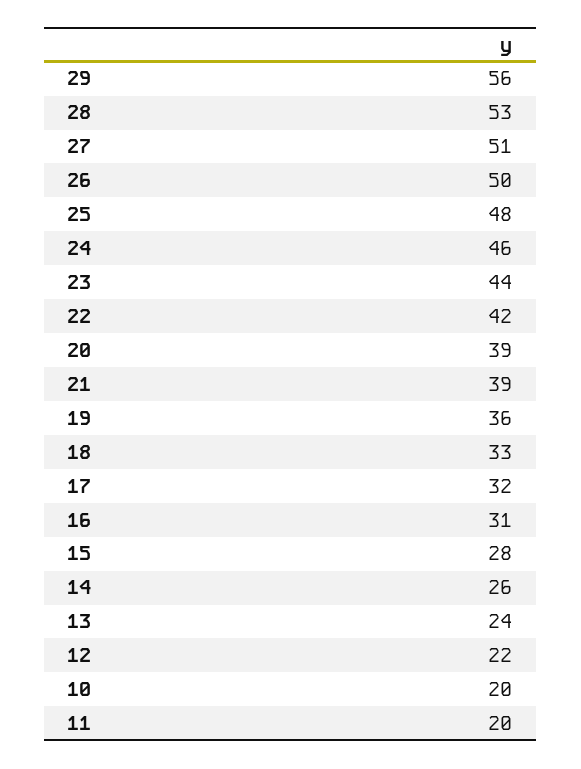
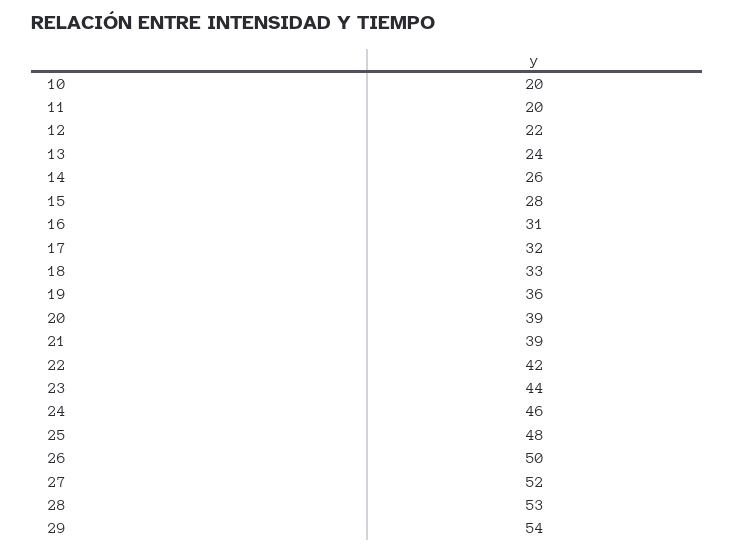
  {
-   "29": 56,
+   "29": 54,
    "28": 53,
-   "27": 51,
+   "27": 52,
    "26": 50,
    "25": 48,
    "24": 46,
    "23": 44,
    "22": 42,
    "20": 39,
    "21": 39,
    "19": 36,
    "18": 33,
    "17": 32,
    "16": 31,
    "15": 28,
    "14": 26,
    "13": 24,
    "12": 22,
    "10": 20,
    "11": 20
  }

